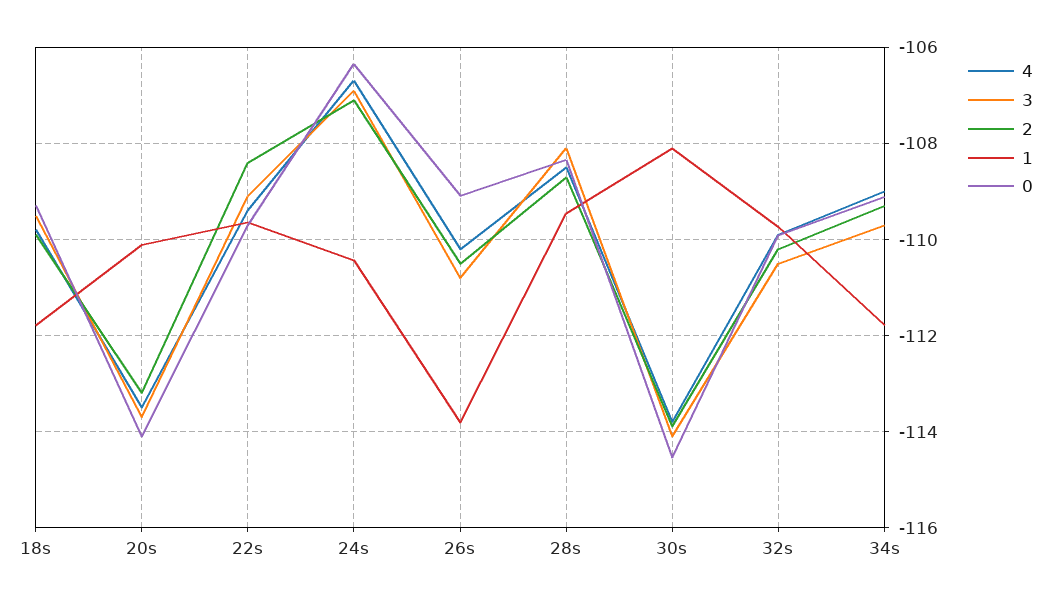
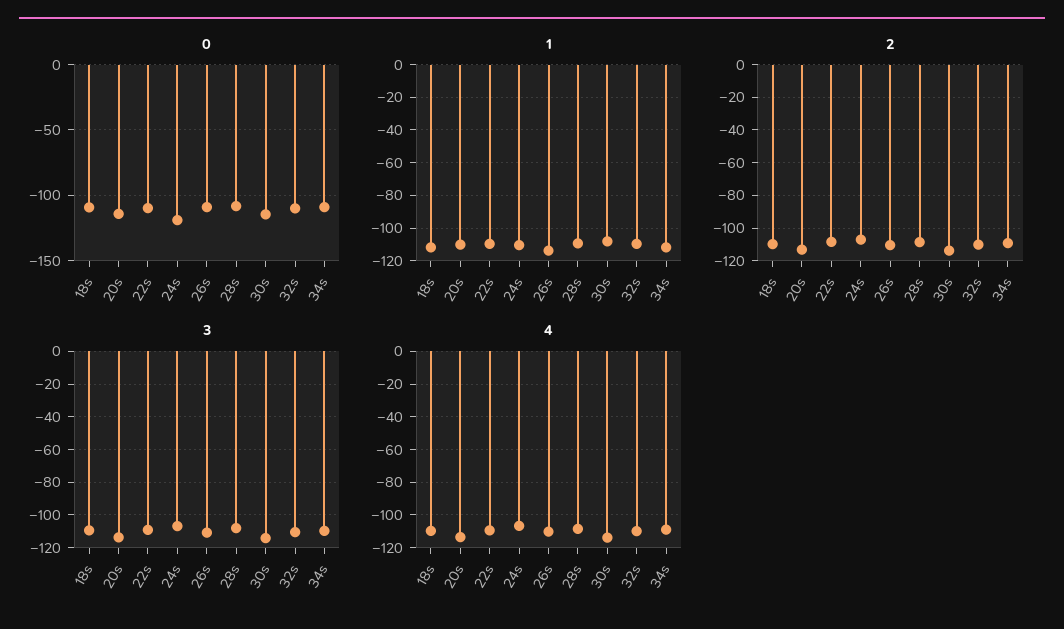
  {
    "4": {
      "18s": -109.8,
      "20s": -113.6,
      "22s": -109.4,
      "24s": -106.8,
      "26s": -110.2,
      "28s": -108.6,
      "30s": -113.8,
      "32s": -110,
      "34s": -109
    },
    "3": {
      "18s": -109.6,
      "20s": -113.8,
      "22s": -109.2,
      "24s": -107,
      "26s": -110.8,
      "28s": -108.2,
      "30s": -114.2,
      "32s": -110.6,
      "34s": -109.8
    },
    "2": {
      "18s": -110,
      "20s": -113.2,
      "22s": -108.4,
      "24s": -107.2,
      "26s": -110.6,
      "28s": -108.8,
      "30s": -114,
      "32s": -110.2,
      "34s": -109.4
    },
    "1": {
      "18s": -111.8,
      "20s": -110.2,
      "22s": -109.6,
      "24s": -110.4,
      "26s": -113.8,
      "28s": -109.4,
      "30s": -108.2,
      "32s": -109.8,
      "34s": -111.8
    },
    "0": {
      "18s": -109.2,
      "20s": -114.2,
      "22s": -109.8,
-     "24s": -106.4,
+     "24s": -120,
      "26s": -109,
      "28s": -108.4,
      "30s": -114.6,
      "32s": -110,
      "34s": -109.2
    }
  }

